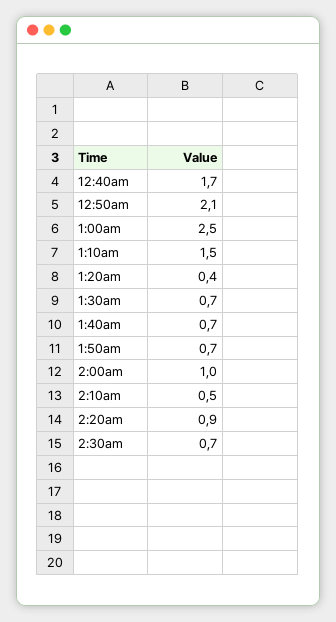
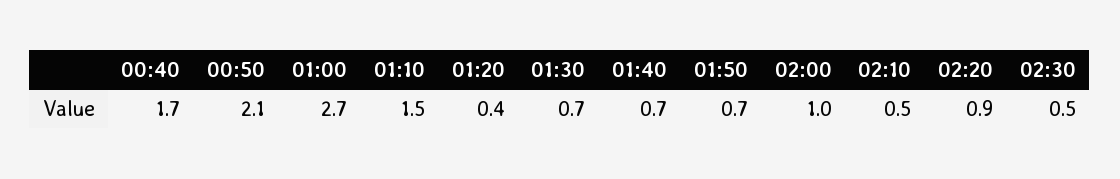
  {
    "12:40am": 1.7,
    "12:50am": 2.1,
-   "1:00am": 2.5,
+   "1:00am": 2.7,
    "1:10am": 1.5,
    "1:20am": 0.4,
    "1:30am": 0.7,
    "1:40am": 0.7,
    "1:50am": 0.7,
    "2:00am": 1,
    "2:10am": 0.5,
    "2:20am": 0.9,
-   "2:30am": 0.7
+   "2:30am": 0.5
  }

